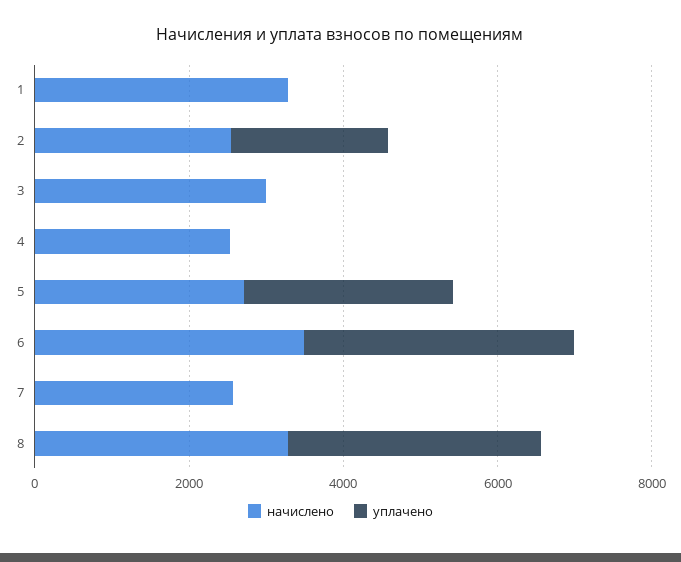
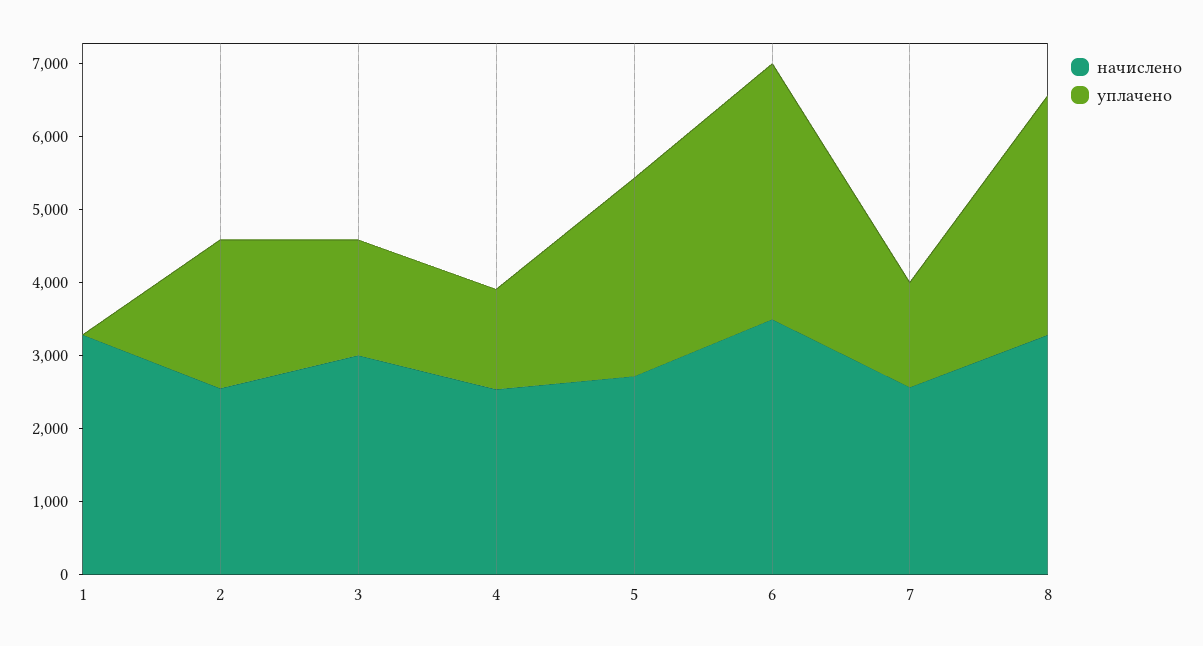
  {
    "начислено": {
      "1": 3200,
      "2": 2600,
      "3": 3000,
      "4": 2600,
      "5": 2800,
      "6": 3400,
      "7": 2600,
      "8": 3200
    },
    "уплачено": {
      "1": 0,
      "2": 2000,
-     "3": 0,
+     "3": 1600,
-     "4": 0,
+     "4": 1400,
      "5": 2800,
      "6": 3400,
-     "7": 0,
+     "7": 1400,
      "8": 3200
    }
  }

